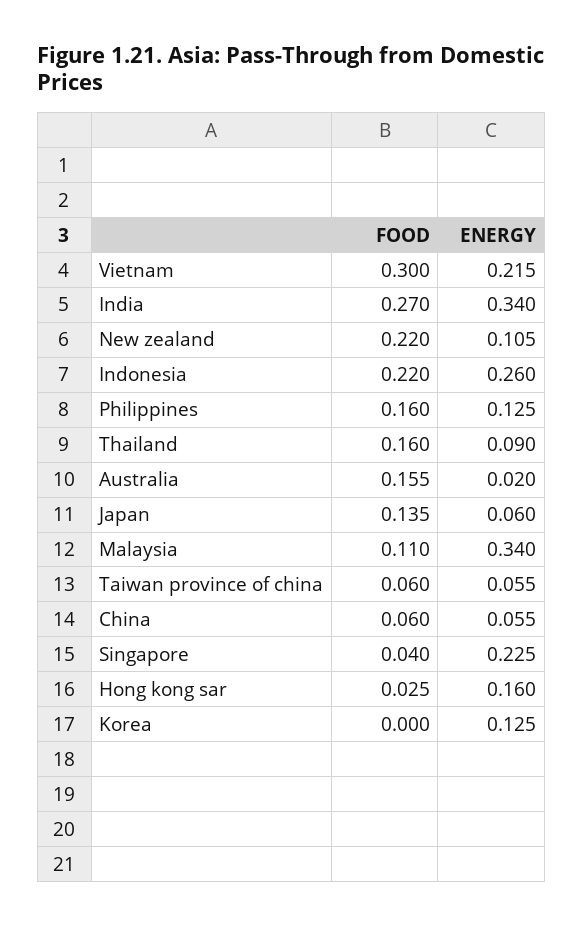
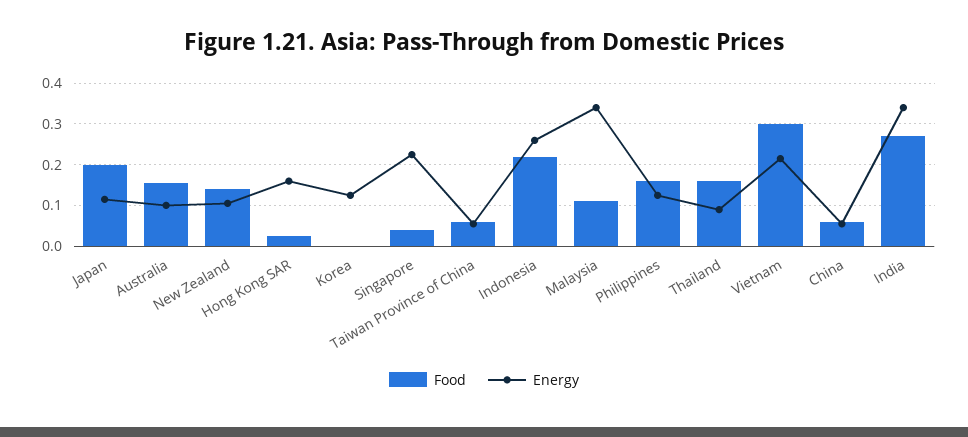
  {
    "FOOD": {
      "Vietnam": 0.3,
      "India": 0.27,
-     "New zealand": 0.22,
+     "New zealand": 0.14,
      "Indonesia": 0.22,
      "Philippines": 0.16,
      "Thailand": 0.16,
      "Australia": 0.155,
-     "Japan": 0.135,
+     "Japan": 0.2,
      "Malaysia": 0.11,
      "Taiwan province of china": 0.06,
      "China": 0.06,
      "Singapore": 0.04,
      "Hong kong sar": 0.025,
      "Korea": 0
    },
    "ENERGY": {
      "Vietnam": 0.215,
      "India": 0.34,
      "New zealand": 0.105,
      "Indonesia": 0.26,
      "Philippines": 0.125,
      "Thailand": 0.09,
-     "Australia": 0.02,
+     "Australia": 0.1,
-     "Japan": 0.06,
+     "Japan": 0.12,
      "Malaysia": 0.34,
      "Taiwan province of china": 0.055,
      "China": 0.055,
      "Singapore": 0.225,
      "Hong kong sar": 0.16,
      "Korea": 0.125
    }
  }

